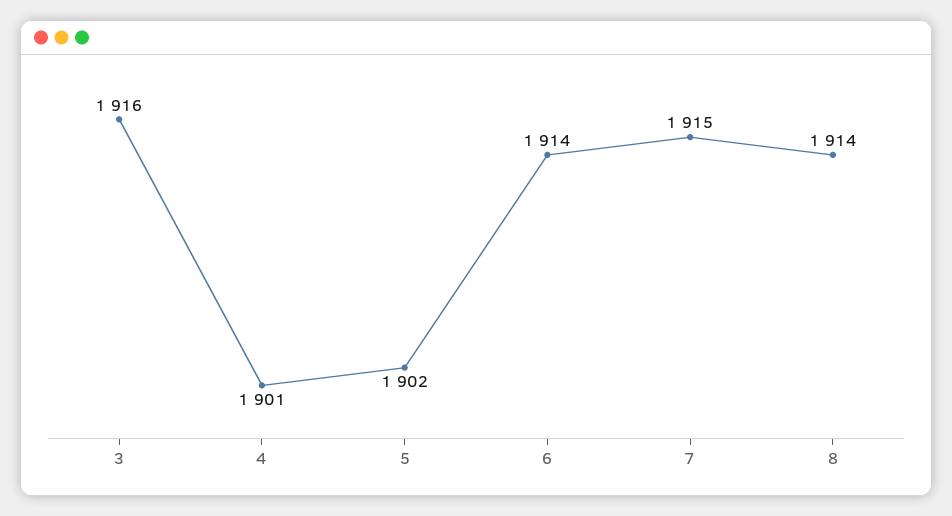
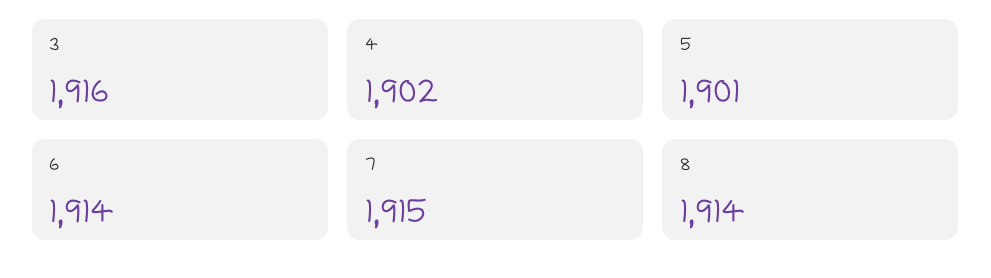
  {
    "3": 1916,
-   "4": 1901,
+   "4": 1902,
-   "5": 1902,
+   "5": 1901,
    "6": 1914,
    "7": 1915,
    "8": 1914
  }

